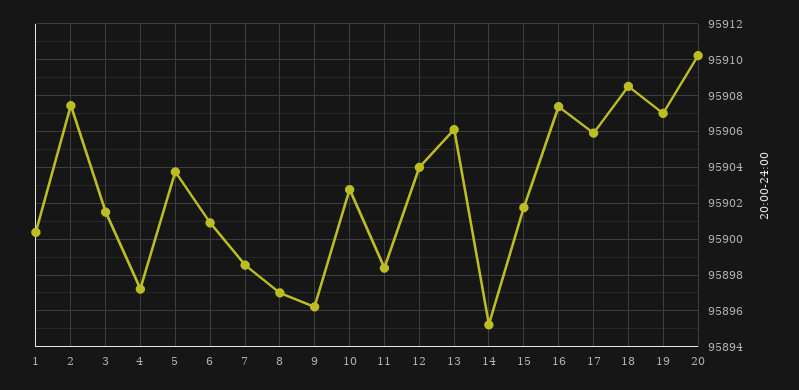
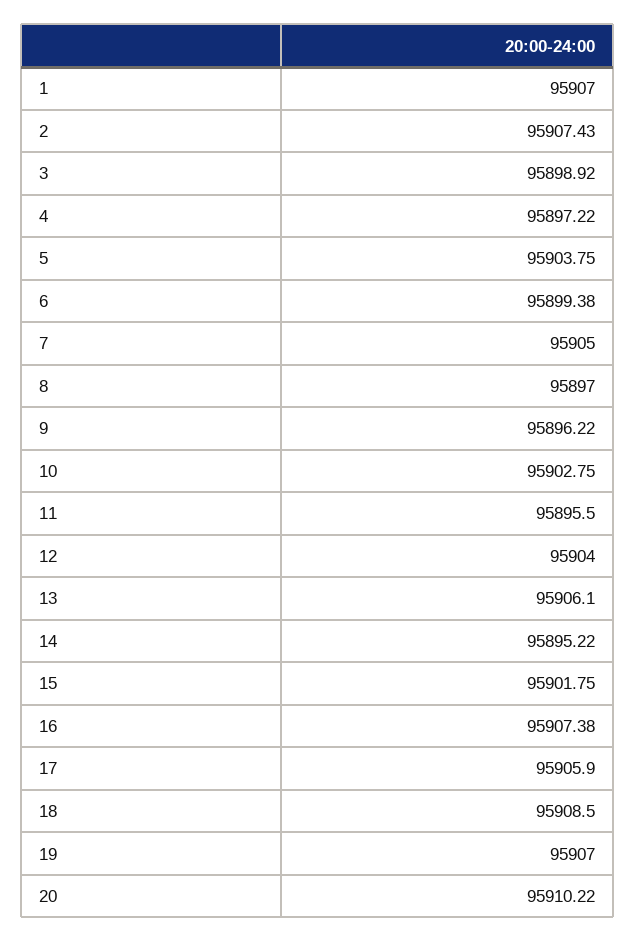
  {
-   "1": 95900.5,
+   "1": 95907,
    "2": 95907.43,
-   "3": 95901.5,
+   "3": 95898.92,
    "4": 95897.22,
    "5": 95903.75,
-   "6": 95901,
+   "6": 95899.38,
-   "7": 95898.5,
+   "7": 95905,
    "8": 95897,
    "9": 95896.22,
    "10": 95902.75,
-   "11": 95898.5,
+   "11": 95895.5,
    "12": 95904,
    "13": 95906.1,
    "14": 95895.22,
    "15": 95901.75,
    "16": 95907.38,
    "17": 95905.9,
    "18": 95908.5,
    "19": 95907,
    "20": 95910.22
  }

